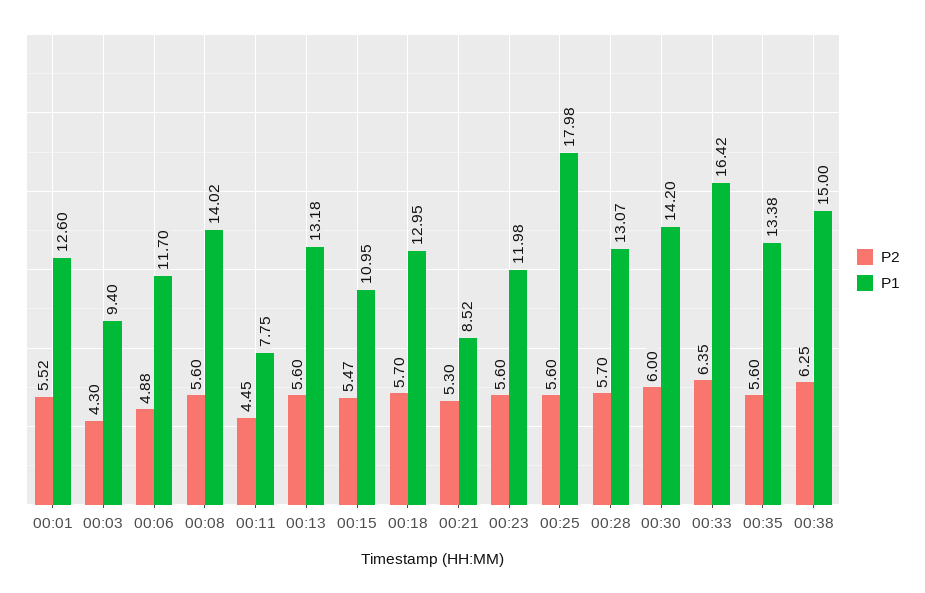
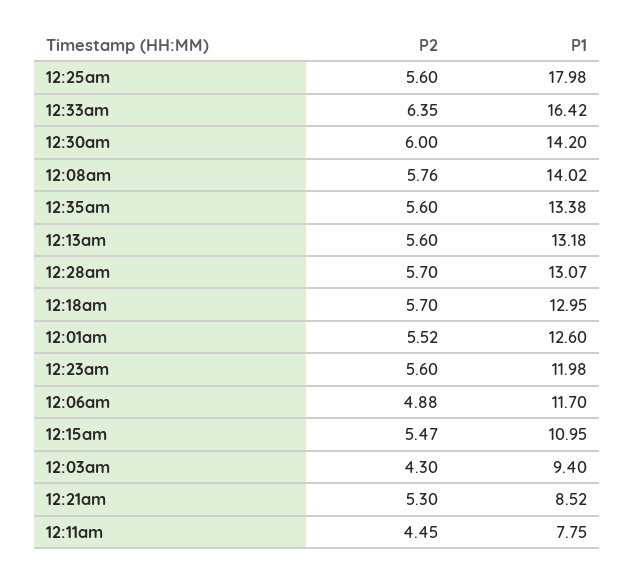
  {
    "P2": {
      "00:01": 5.52,
      "00:03": 4.3,
      "00:06": 4.88,
-     "00:08": 5.6,
+     "00:08": 5.76,
      "00:11": 4.45,
      "00:13": 5.6,
      "00:15": 5.47,
      "00:18": 5.7,
      "00:21": 5.3,
      "00:23": 5.6,
      "00:25": 5.6,
      "00:28": 5.7,
      "00:30": 6,
      "00:33": 6.35,
-     "00:35": 5.6,
+     "00:35": 5.6
-     "00:38": 6.25
    },
    "P1": {
      "00:01": 12.6,
      "00:03": 9.4,
      "00:06": 11.7,
      "00:08": 14.02,
      "00:11": 7.75,
      "00:13": 13.18,
      "00:15": 10.95,
      "00:18": 12.95,
      "00:21": 8.52,
      "00:23": 11.98,
      "00:25": 17.98,
      "00:28": 13.07,
      "00:30": 14.2,
      "00:33": 16.42,
-     "00:35": 13.38,
+     "00:35": 13.38
-     "00:38": 15
    }
  }

